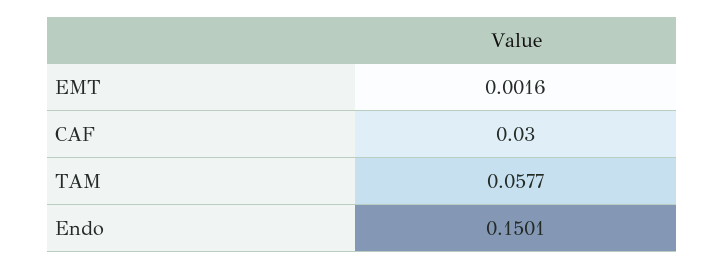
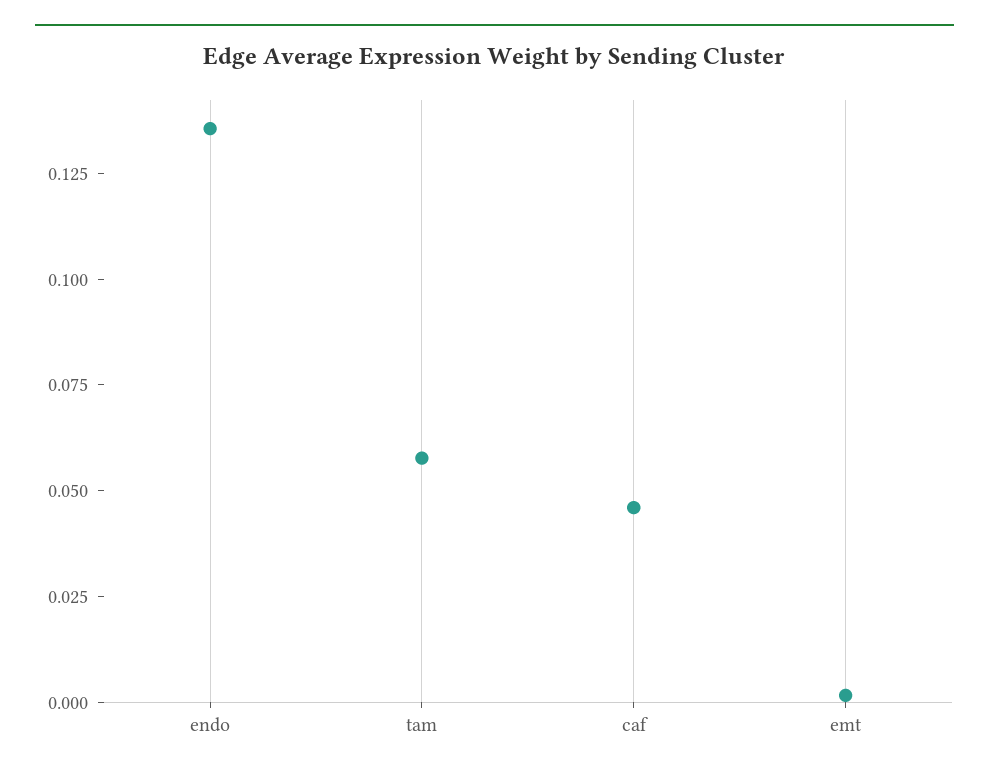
  {
    "EMT": 0.0016,
-   "CAF": 0.03,
+   "CAF": 0.045,
    "TAM": 0.0577,
-   "Endo": 0.1501
+   "Endo": 0.135
  }

